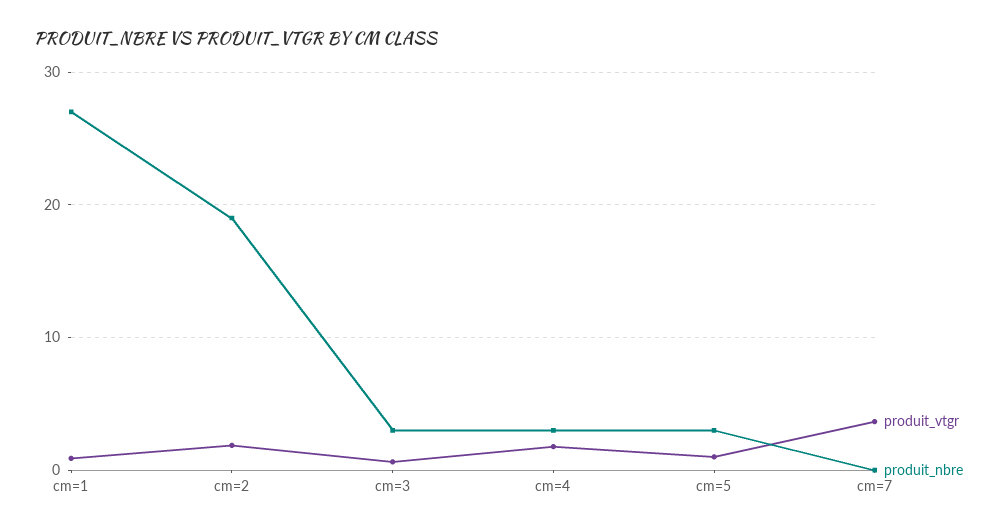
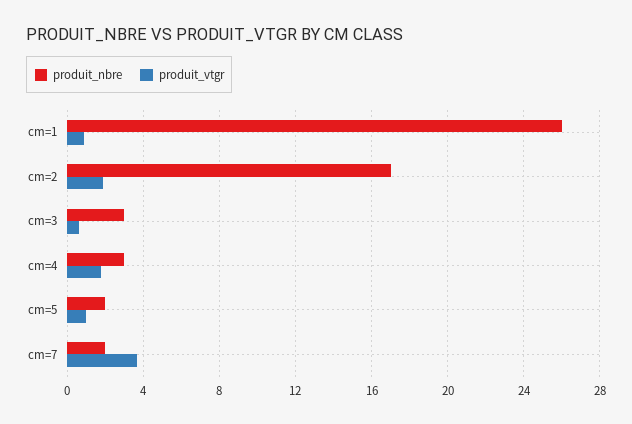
  {
    "produit_vtgr": {
      "cm=1": 1,
      "cm=2": 2,
      "cm=3": 0.5,
      "cm=4": 2,
      "cm=5": 1,
      "cm=7": 3.5
    },
    "produit_nbre": {
-     "cm=1": 27,
+     "cm=1": 26,
-     "cm=2": 19,
+     "cm=2": 17,
      "cm=3": 3,
      "cm=4": 3,
-     "cm=5": 3,
+     "cm=5": 2,
-     "cm=7": 0
+     "cm=7": 2
    }
  }

